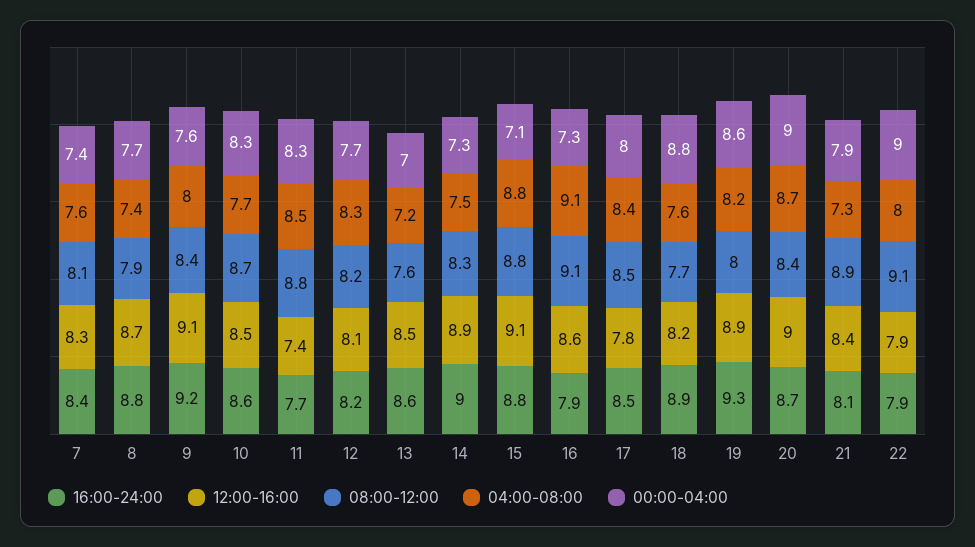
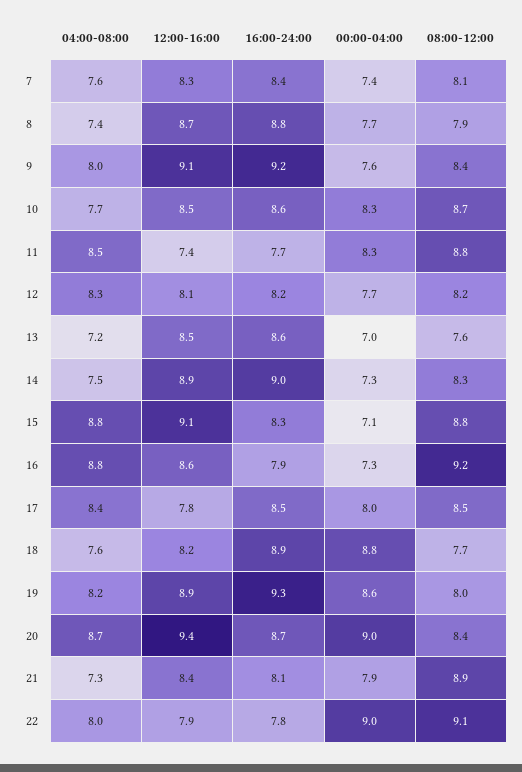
  {
    "16:00-24:00": {
      "7": 8.4,
      "8": 8.8,
      "9": 9.2,
      "10": 8.6,
      "11": 7.7,
      "12": 8.2,
      "13": 8.6,
      "14": 9,
-     "15": 8.8,
+     "15": 8.3,
      "16": 7.9,
      "17": 8.5,
      "18": 8.9,
      "19": 9.3,
      "20": 8.7,
      "21": 8.1,
-     "22": 7.9
+     "22": 7.8
    },
    "12:00-16:00": {
      "7": 8.3,
      "8": 8.7,
      "9": 9.1,
      "10": 8.5,
      "11": 7.4,
      "12": 8.1,
      "13": 8.5,
      "14": 8.9,
      "15": 9.1,
      "16": 8.6,
      "17": 7.8,
      "18": 8.2,
      "19": 8.9,
-     "20": 9,
+     "20": 9.4,
      "21": 8.4,
      "22": 7.9
    },
    "08:00-12:00": {
      "7": 8.1,
      "8": 7.9,
      "9": 8.4,
      "10": 8.7,
      "11": 8.8,
      "12": 8.2,
      "13": 7.6,
      "14": 8.3,
      "15": 8.8,
-     "16": 9.1,
+     "16": 9.2,
      "17": 8.5,
      "18": 7.7,
      "19": 8,
      "20": 8.4,
      "21": 8.9,
      "22": 9.1
    },
    "04:00-08:00": {
      "7": 7.6,
      "8": 7.4,
      "9": 8,
      "10": 7.7,
      "11": 8.5,
      "12": 8.3,
      "13": 7.2,
      "14": 7.5,
      "15": 8.8,
-     "16": 9.1,
+     "16": 8.8,
      "17": 8.4,
      "18": 7.6,
      "19": 8.2,
      "20": 8.7,
      "21": 7.3,
      "22": 8
    },
    "00:00-04:00": {
      "7": 7.4,
      "8": 7.7,
      "9": 7.6,
      "10": 8.3,
      "11": 8.3,
      "12": 7.7,
      "13": 7,
      "14": 7.3,
      "15": 7.1,
      "16": 7.3,
      "17": 8,
      "18": 8.8,
      "19": 8.6,
      "20": 9,
      "21": 7.9,
      "22": 9
    }
  }

